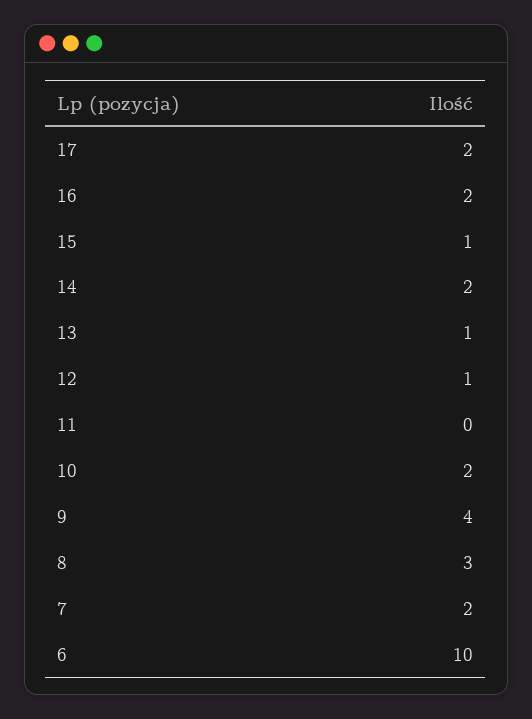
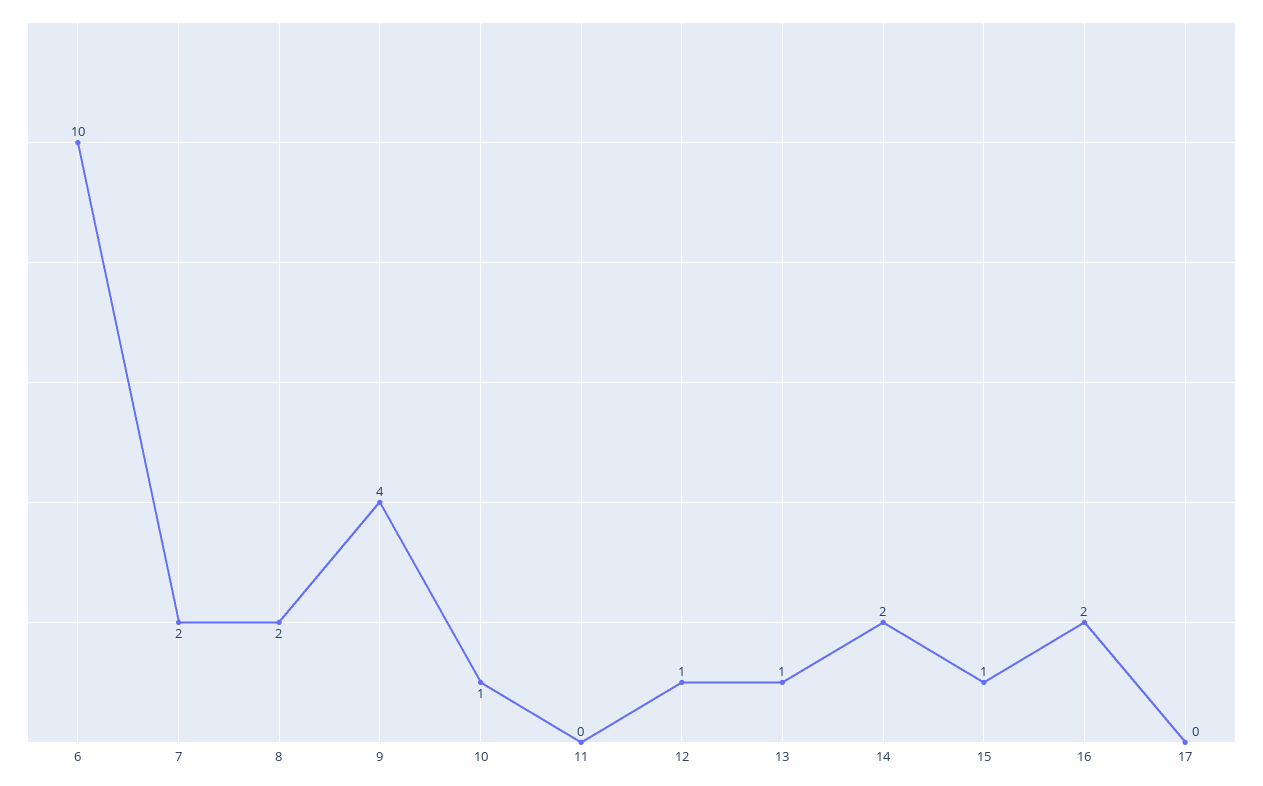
  {
-   "17": 2,
+   "17": 0,
    "16": 2,
    "15": 1,
    "14": 2,
    "13": 1,
    "12": 1,
    "11": 0,
-   "10": 2,
+   "10": 1,
    "9": 4,
-   "8": 3,
+   "8": 2,
    "7": 2,
    "6": 10
  }

